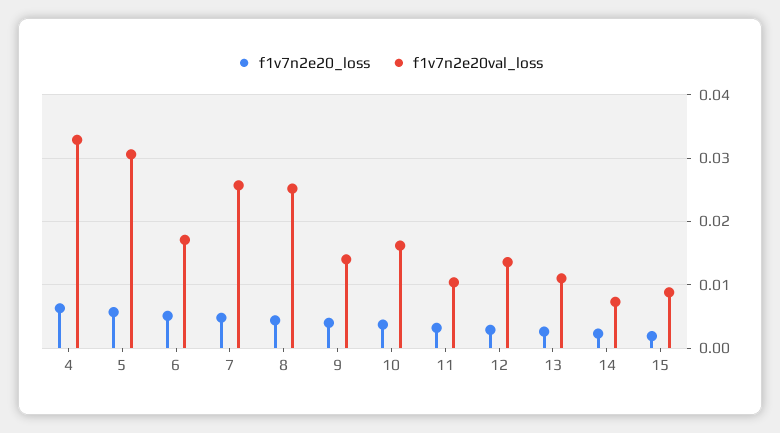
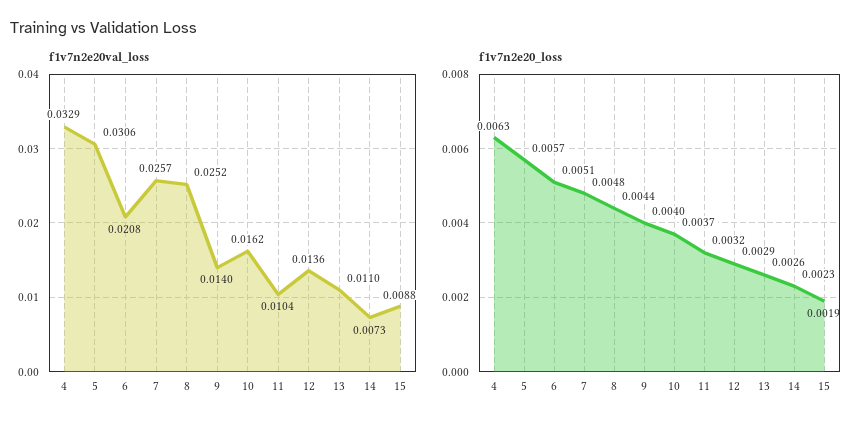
  {
    "f1v7n2e20_loss": {
      "4": 0.0063,
      "5": 0.0057,
      "6": 0.0051,
      "7": 0.0048,
      "8": 0.0044,
      "9": 0.004,
      "10": 0.0037,
      "11": 0.0032,
      "12": 0.0029,
      "13": 0.0026,
      "14": 0.0023,
      "15": 0.0019
    },
    "f1v7n2e20val_loss": {
      "4": 0.0329,
      "5": 0.0306,
-     "6": 0.017,
+     "6": 0.0208,
      "7": 0.0257,
      "8": 0.0252,
      "9": 0.014,
      "10": 0.0162,
      "11": 0.0104,
      "12": 0.0136,
      "13": 0.011,
      "14": 0.0073,
      "15": 0.0088
    }
  }

